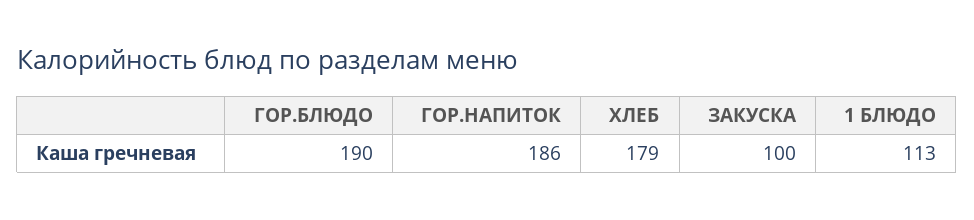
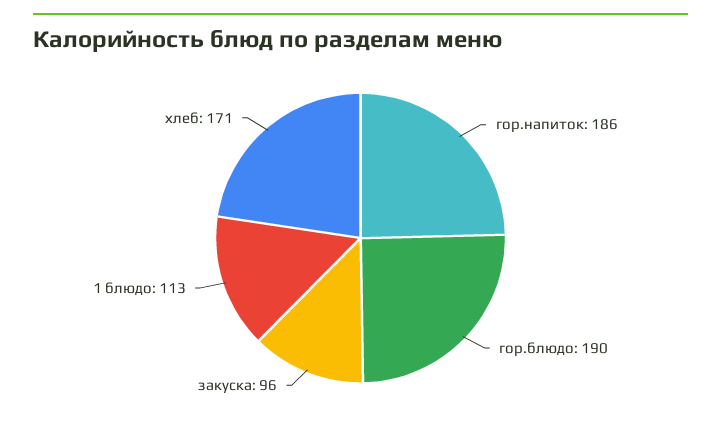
  {
    "ГОР.БЛЮДО": 190,
    "ГОР.НАПИТОК": 186,
-   "ХЛЕБ": 179,
+   "ХЛЕБ": 171,
-   "ЗАКУСКА": 100,
+   "ЗАКУСКА": 96,
    "1 БЛЮДО": 113
  }

